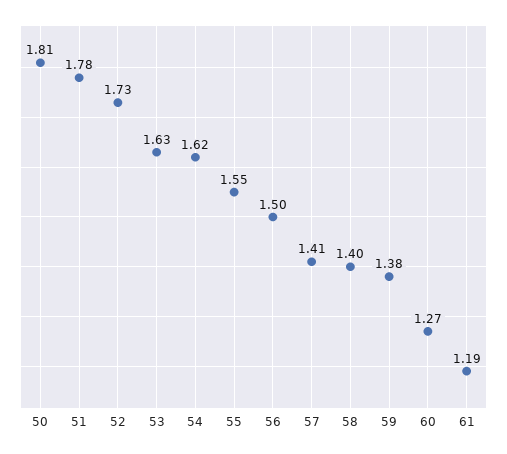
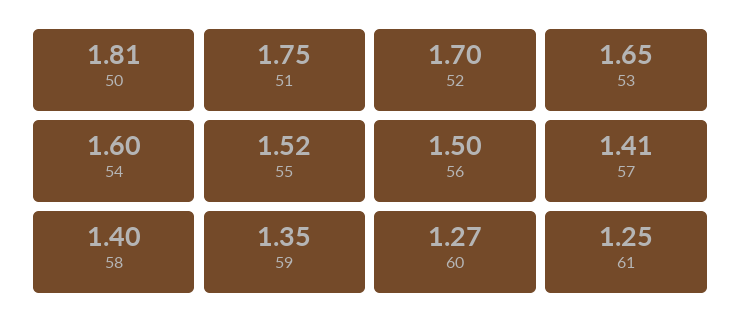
  {
    "50": 1.81,
-   "51": 1.78,
+   "51": 1.75,
-   "52": 1.73,
+   "52": 1.7,
-   "53": 1.63,
+   "53": 1.65,
-   "54": 1.62,
+   "54": 1.6,
-   "55": 1.55,
+   "55": 1.52,
    "56": 1.5,
    "57": 1.41,
    "58": 1.4,
-   "59": 1.38,
+   "59": 1.35,
    "60": 1.27,
-   "61": 1.19
+   "61": 1.25
  }

